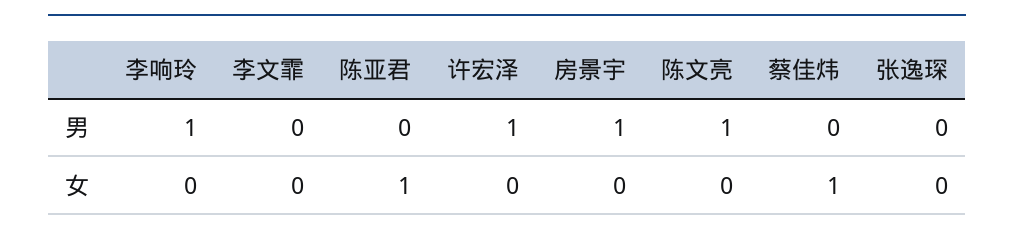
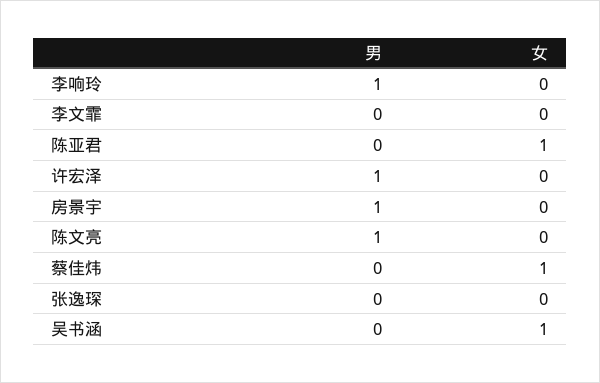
  {
    "李响玲": {
      "男": 1,
      "女": 0
    },
    "李文霏": {
      "男": 0,
      "女": 0
    },
    "陈亚君": {
      "男": 0,
      "女": 1
    },
    "许宏泽": {
      "男": 1,
      "女": 0
    },
    "房景宇": {
      "男": 1,
      "女": 0
    },
    "陈文亮": {
      "男": 1,
      "女": 0
    },
    "蔡佳炜": {
      "男": 0,
      "女": 1
    },
    "张逸琛": {
      "男": 0,
      "女": 0
-   }
+   },
+   "吴书涵": {
+     "男": 0,
+     "女": 1
+   }
  }

